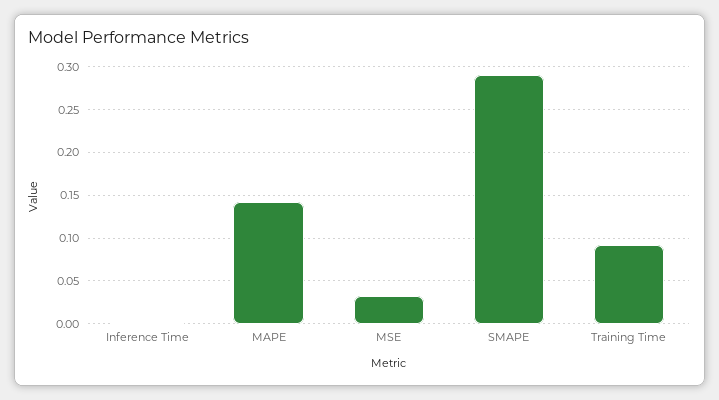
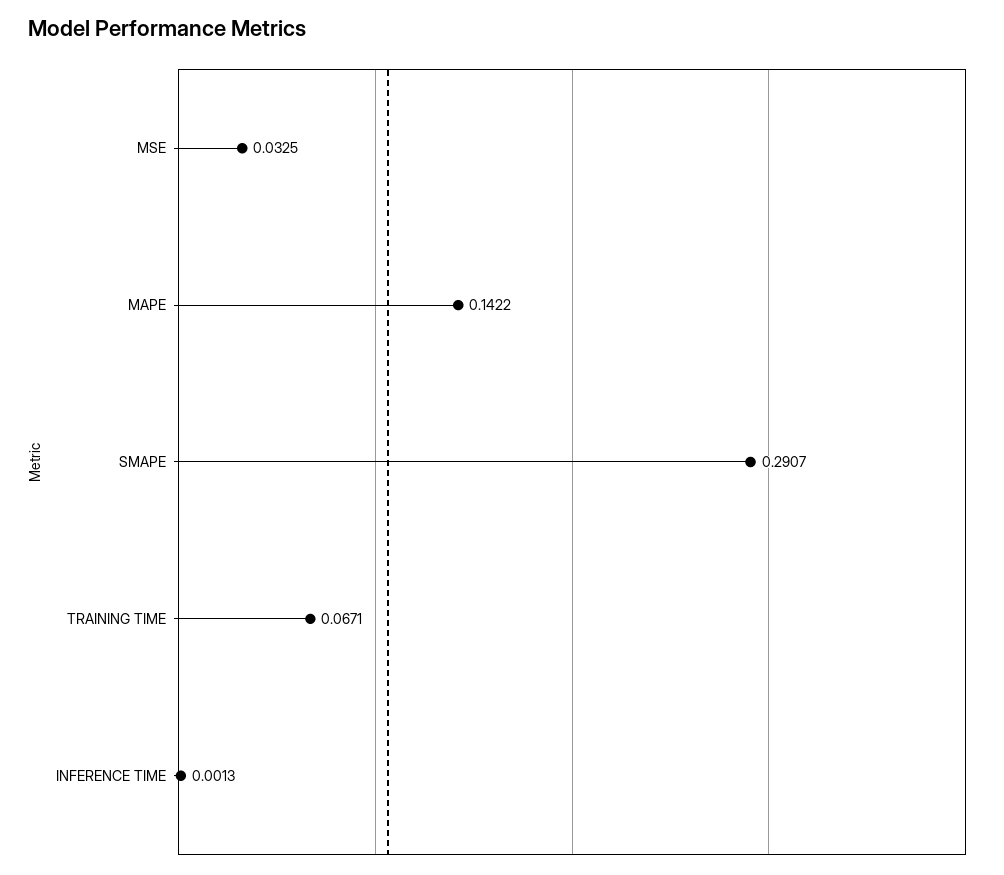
  {
    "Inference Time": 0.0013,
    "MAPE": 0.1422,
    "MSE": 0.0325,
    "SMAPE": 0.2907,
-   "Training Time": 0.09
+   "Training Time": 0.0671
  }

